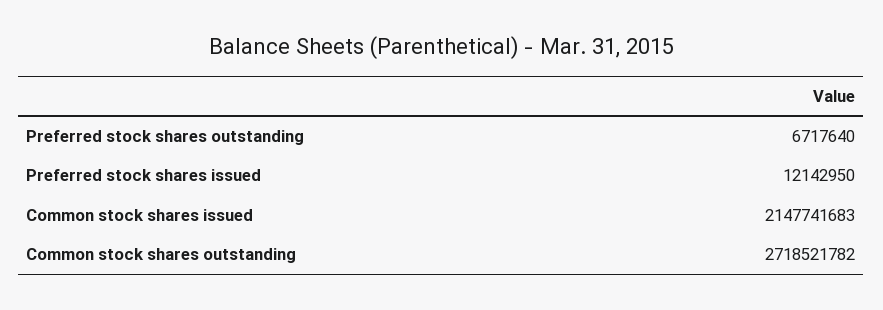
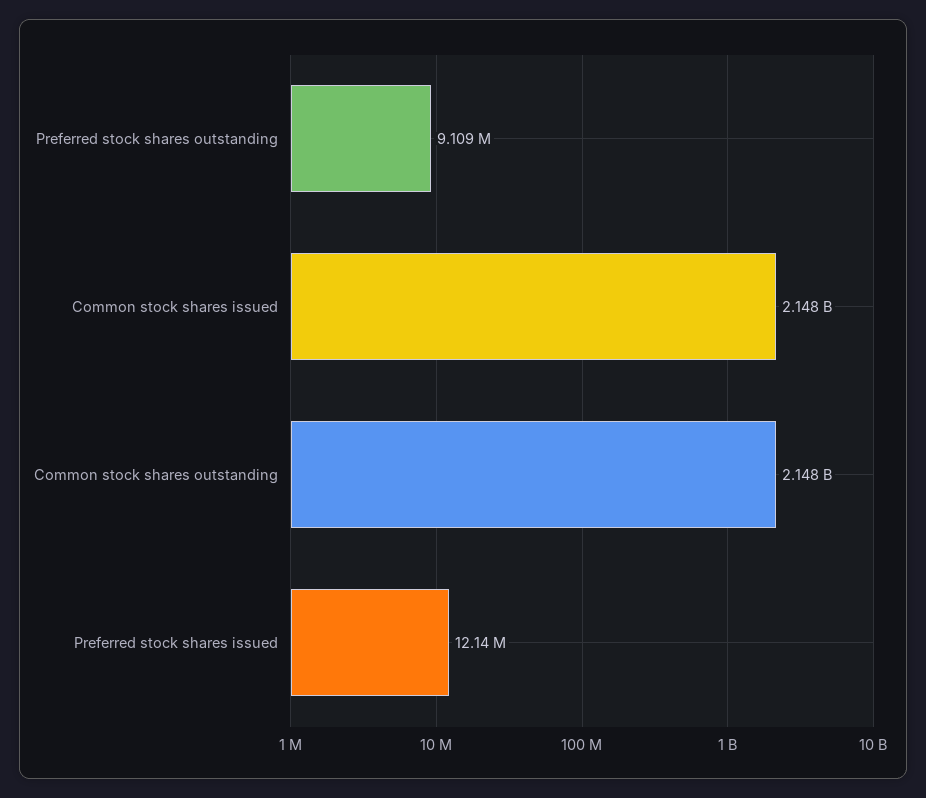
  {
-   "Preferred stock shares outstanding": 6717640,
+   "Preferred stock shares outstanding": 9109000,
    "Preferred stock shares issued": 12142950,
    "Common stock shares issued": 2147741683,
-   "Common stock shares outstanding": 2718521782
+   "Common stock shares outstanding": 2148000000
  }

